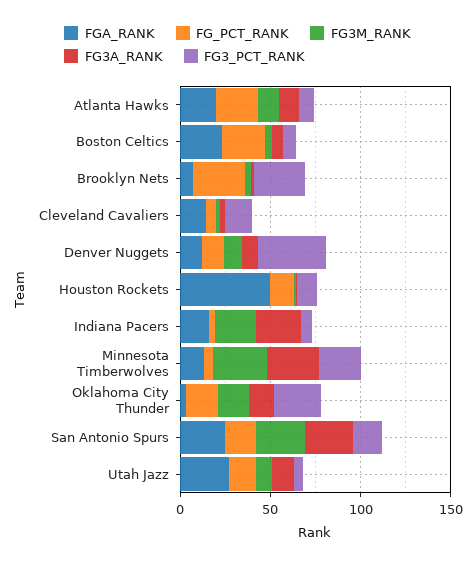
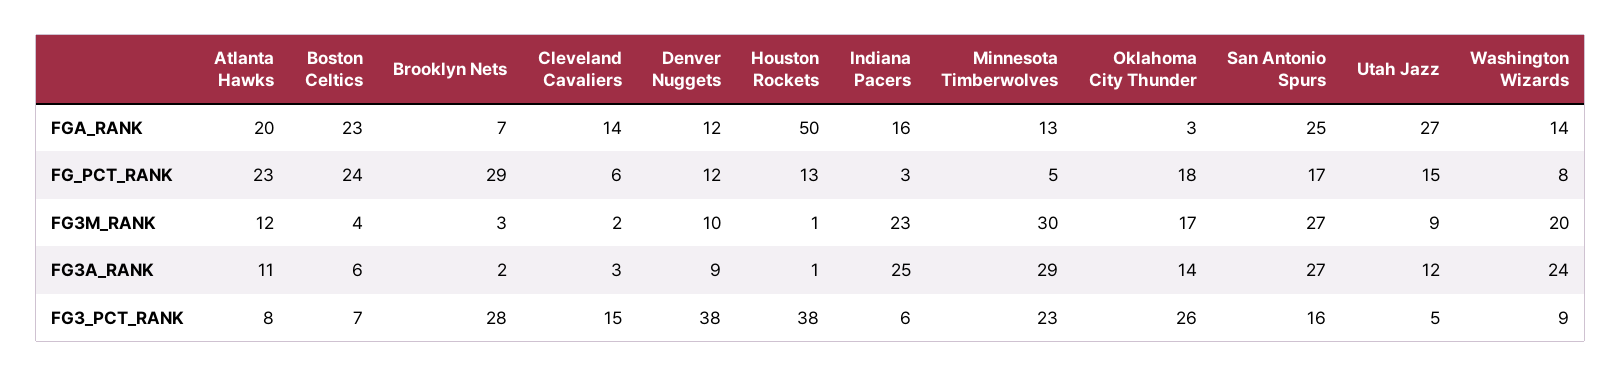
  {
    "FGA_RANK": {
      "Atlanta Hawks": 20,
      "Boston Celtics": 23,
      "Brooklyn Nets": 7,
      "Cleveland Cavaliers": 14,
      "Denver Nuggets": 12,
      "Houston Rockets": 50,
      "Indiana Pacers": 16,
      "Minnesota Timberwolves": 13,
      "Oklahoma City Thunder": 3,
      "San Antonio Spurs": 25,
-     "Utah Jazz": 27
+     "Utah Jazz": 27,
+     "Washington Wizards": 14
    },
    "FG_PCT_RANK": {
      "Atlanta Hawks": 23,
      "Boston Celtics": 24,
      "Brooklyn Nets": 29,
      "Cleveland Cavaliers": 6,
      "Denver Nuggets": 12,
      "Houston Rockets": 13,
      "Indiana Pacers": 3,
      "Minnesota Timberwolves": 5,
      "Oklahoma City Thunder": 18,
      "San Antonio Spurs": 17,
-     "Utah Jazz": 15
+     "Utah Jazz": 15,
+     "Washington Wizards": 8
    },
    "FG3M_RANK": {
      "Atlanta Hawks": 12,
      "Boston Celtics": 4,
      "Brooklyn Nets": 3,
      "Cleveland Cavaliers": 2,
      "Denver Nuggets": 10,
      "Houston Rockets": 1,
      "Indiana Pacers": 23,
      "Minnesota Timberwolves": 30,
      "Oklahoma City Thunder": 17,
      "San Antonio Spurs": 27,
-     "Utah Jazz": 9
+     "Utah Jazz": 9,
+     "Washington Wizards": 20
    },
    "FG3A_RANK": {
      "Atlanta Hawks": 11,
      "Boston Celtics": 6,
      "Brooklyn Nets": 2,
      "Cleveland Cavaliers": 3,
      "Denver Nuggets": 9,
      "Houston Rockets": 1,
      "Indiana Pacers": 25,
      "Minnesota Timberwolves": 29,
      "Oklahoma City Thunder": 14,
      "San Antonio Spurs": 27,
-     "Utah Jazz": 12
+     "Utah Jazz": 12,
+     "Washington Wizards": 24
    },
    "FG3_PCT_RANK": {
      "Atlanta Hawks": 8,
      "Boston Celtics": 7,
      "Brooklyn Nets": 28,
      "Cleveland Cavaliers": 15,
      "Denver Nuggets": 38,
-     "Houston Rockets": 10,
+     "Houston Rockets": 38,
      "Indiana Pacers": 6,
      "Minnesota Timberwolves": 23,
      "Oklahoma City Thunder": 26,
      "San Antonio Spurs": 16,
-     "Utah Jazz": 5
+     "Utah Jazz": 5,
+     "Washington Wizards": 9
    }
  }

